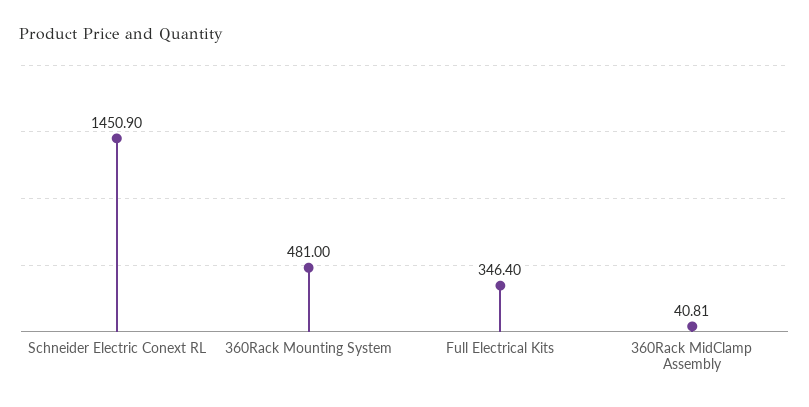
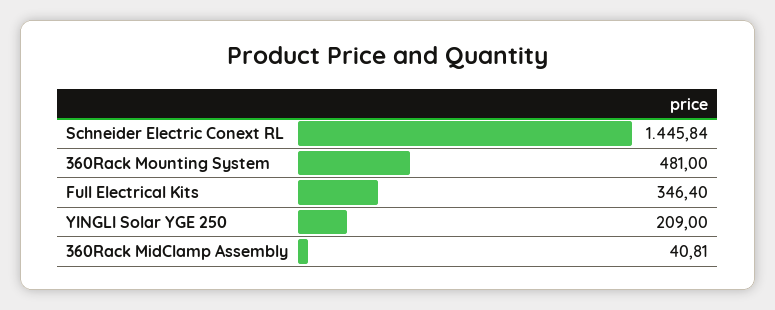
  {
-   "Schneider Electric Conext RL": 1450.9,
+   "Schneider Electric Conext RL": 1445.84,
    "360Rack Mounting System": 481,
    "Full Electrical Kits": 346.4,
-   "360Rack MidClamp Assembly": 40.81
+   "360Rack MidClamp Assembly": 40.81,
+   "YINGLI Solar YGE 250": 209
  }

